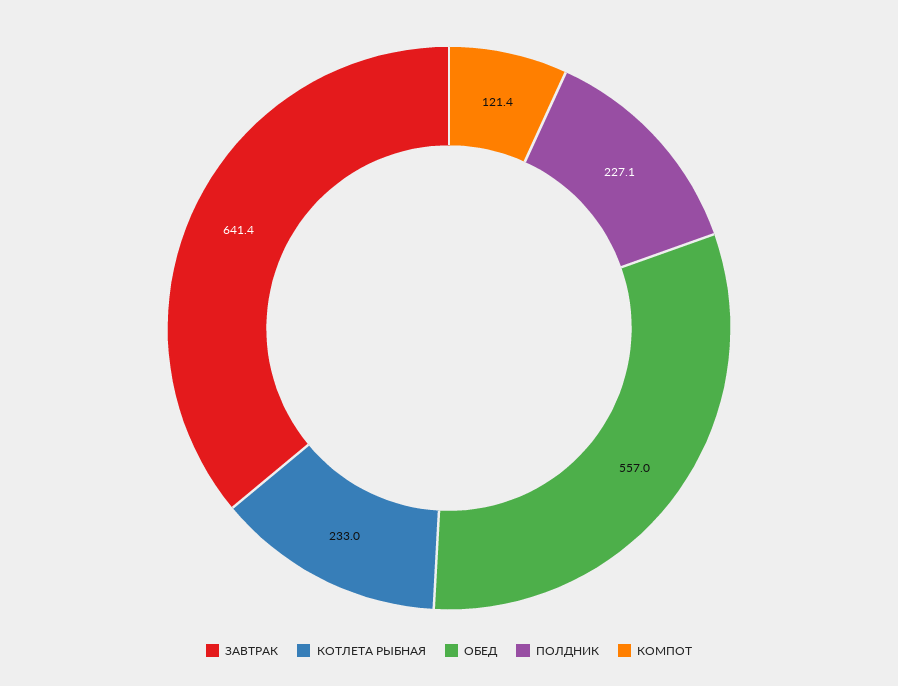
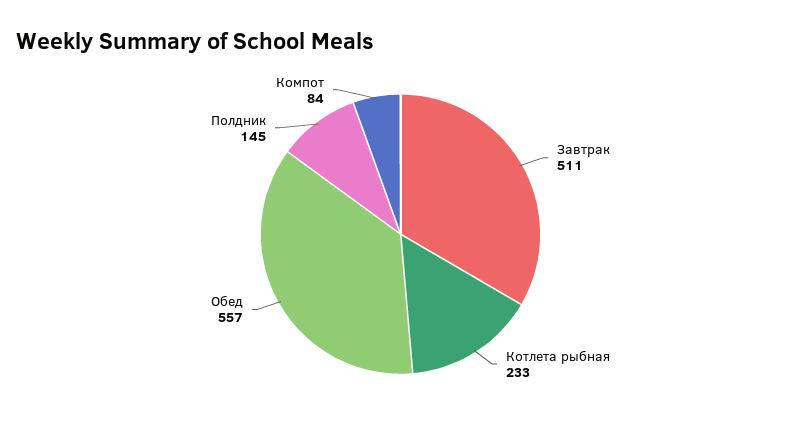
  {
-   "ЗАВТРАК": 641.4,
+   "ЗАВТРАК": 511,
    "КОТЛЕТА РЫБНАЯ": 233,
    "ОБЕД": 557,
-   "ПОЛДНИК": 227.1,
+   "ПОЛДНИК": 145,
-   "КОМПОТ": 121.4
+   "КОМПОТ": 84
  }

